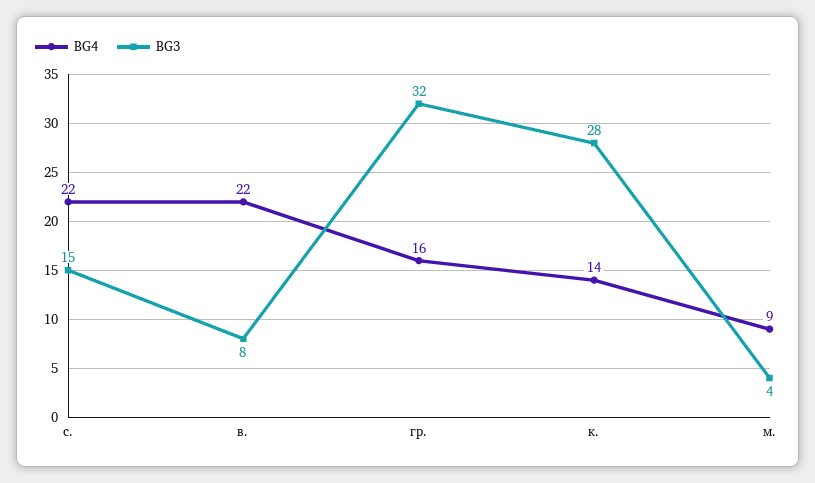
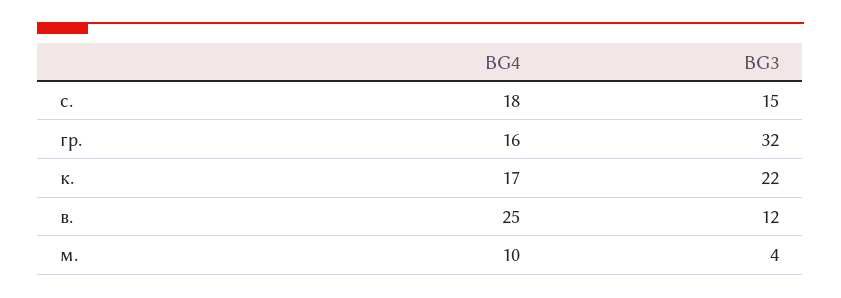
  {
    "BG4": {
-     "с.": 22,
+     "с.": 18,
-     "в.": 22,
+     "в.": 25,
      "гр.": 16,
-     "к.": 14,
+     "к.": 17,
-     "м.": 9
+     "м.": 10
    },
    "BG3": {
      "с.": 15,
-     "в.": 8,
+     "в.": 12,
      "гр.": 32,
-     "к.": 28,
+     "к.": 22,
      "м.": 4
    }
  }

